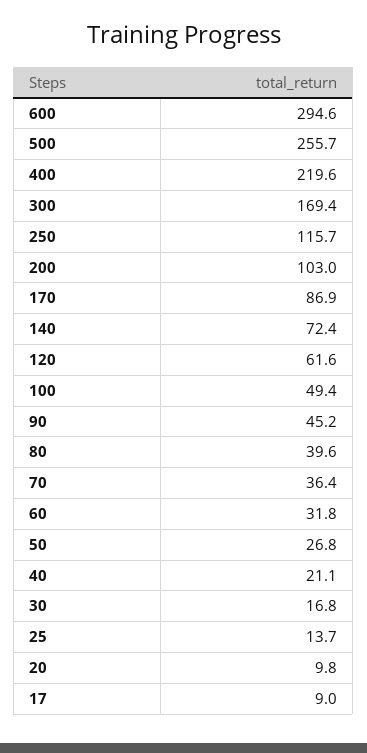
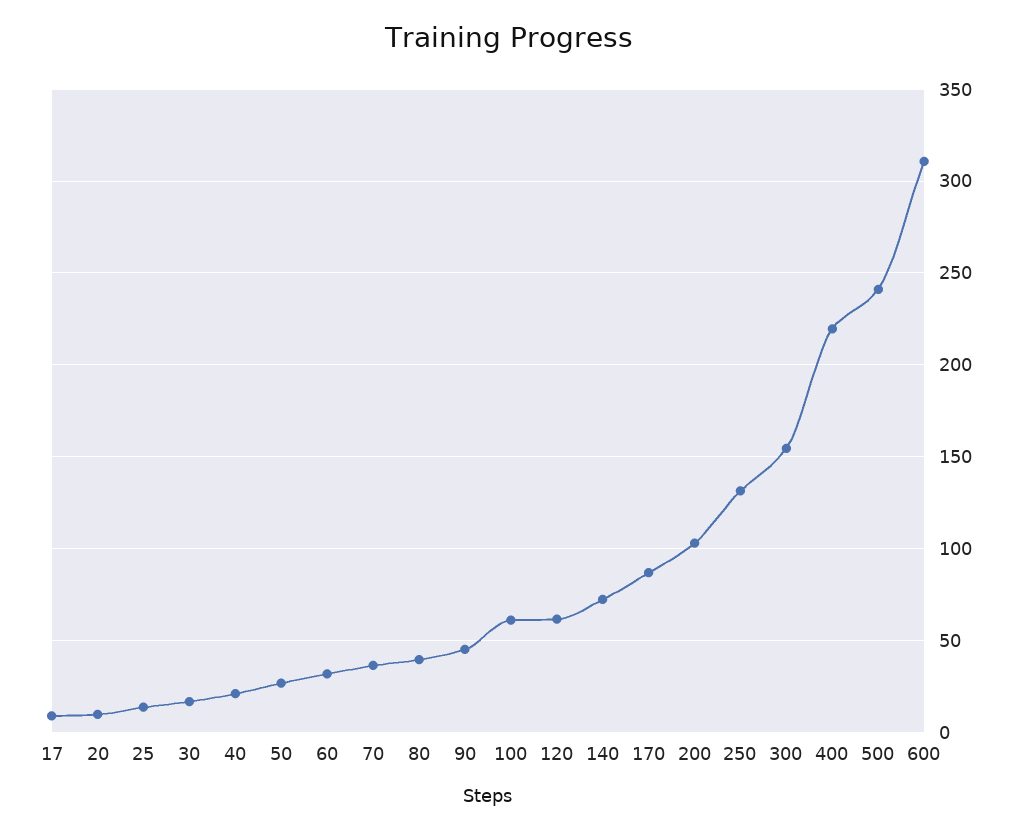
  {
-   "600": 294.6,
+   "600": 310,
-   "500": 255.7,
+   "500": 240,
    "400": 219.6,
-   "300": 169.4,
+   "300": 155,
-   "250": 115.7,
+   "250": 130,
    "200": 103,
    "170": 86.9,
    "140": 72.4,
    "120": 61.6,
-   "100": 49.4,
+   "100": 60,
    "90": 45.2,
    "80": 39.6,
    "70": 36.4,
    "60": 31.8,
    "50": 26.8,
    "40": 21.1,
    "30": 16.8,
    "25": 13.7,
    "20": 9.8,
    "17": 9
  }

